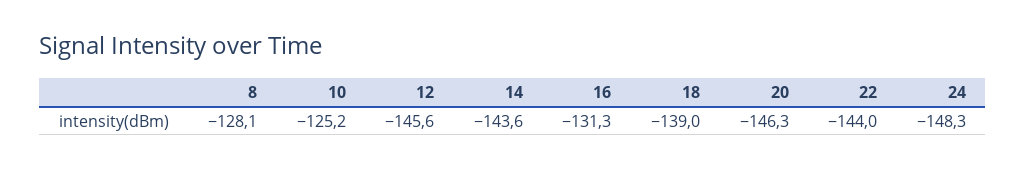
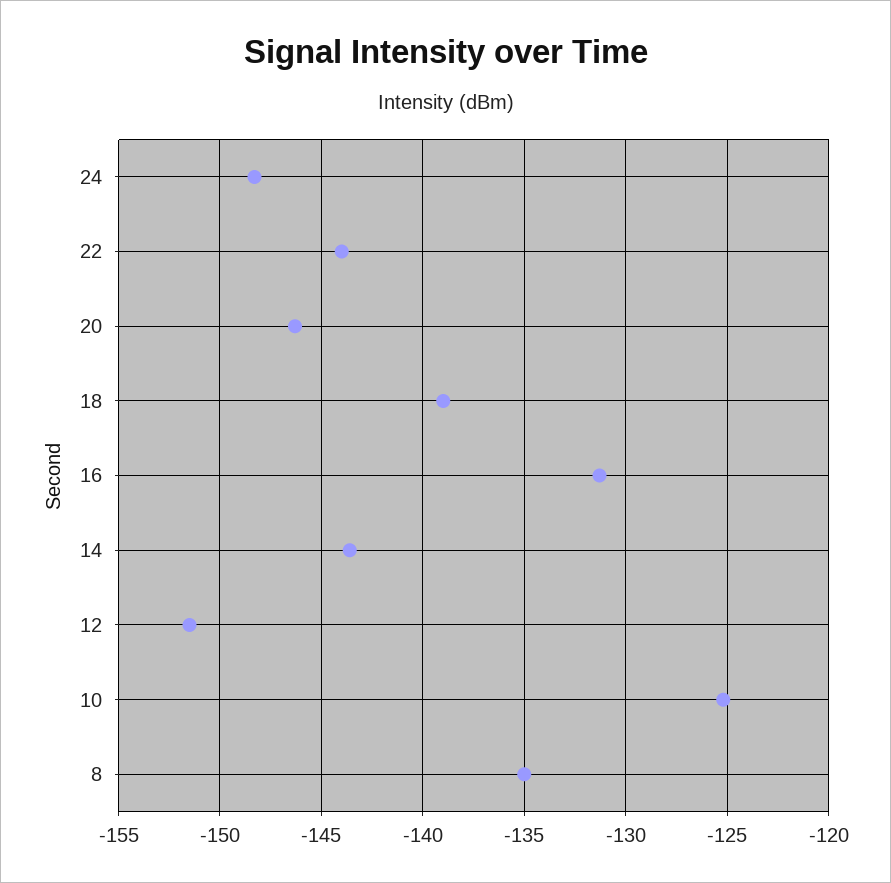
  {
-   "8": -128.1,
+   "8": -135,
    "10": -125.2,
-   "12": -145.6,
+   "12": -151.5,
    "14": -143.6,
    "16": -131.3,
    "18": -139,
    "20": -146.3,
    "22": -144,
    "24": -148.3
  }

